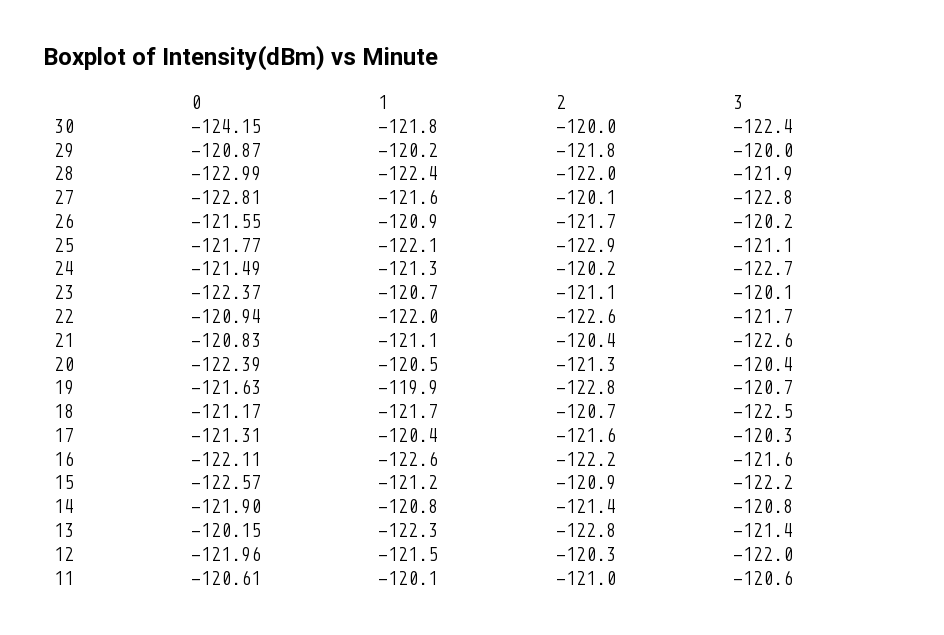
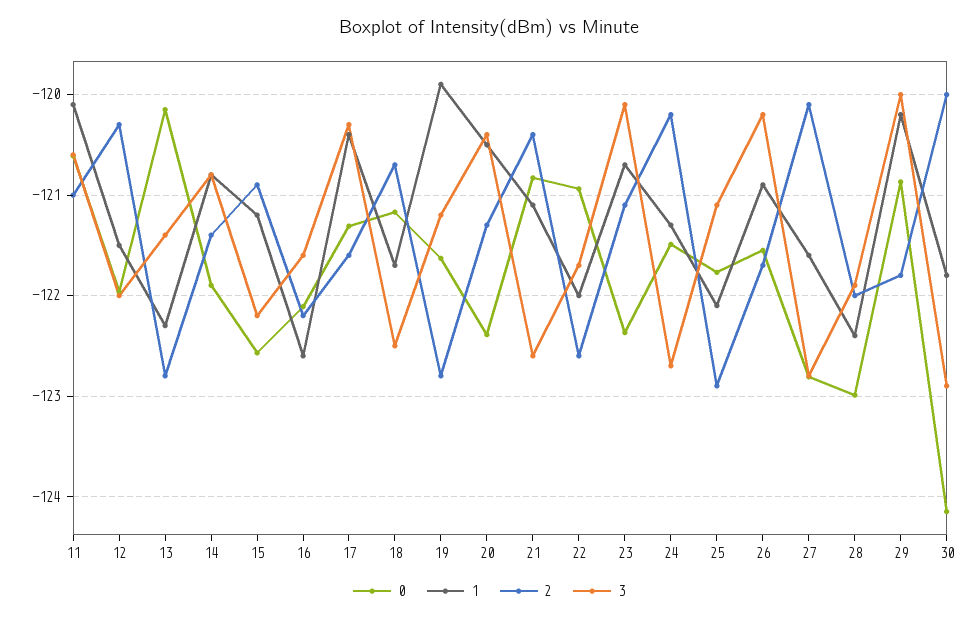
  {
    "0": {
      "30": -124.15,
      "29": -120.87,
      "28": -122.99,
      "27": -122.81,
      "26": -121.55,
      "25": -121.77,
      "24": -121.49,
      "23": -122.37,
      "22": -120.94,
      "21": -120.83,
      "20": -122.39,
      "19": -121.63,
      "18": -121.17,
      "17": -121.31,
      "16": -122.11,
      "15": -122.57,
      "14": -121.9,
      "13": -120.15,
      "12": -121.96,
      "11": -120.61
    },
    "1": {
      "30": -121.8,
      "29": -120.2,
      "28": -122.4,
      "27": -121.6,
      "26": -120.9,
      "25": -122.1,
      "24": -121.3,
      "23": -120.7,
      "22": -122,
      "21": -121.1,
      "20": -120.5,
      "19": -119.9,
      "18": -121.7,
      "17": -120.4,
      "16": -122.6,
      "15": -121.2,
      "14": -120.8,
      "13": -122.3,
      "12": -121.5,
      "11": -120.1
    },
    "2": {
      "30": -120,
      "29": -121.8,
      "28": -122,
      "27": -120.1,
      "26": -121.7,
      "25": -122.9,
      "24": -120.2,
      "23": -121.1,
      "22": -122.6,
      "21": -120.4,
      "20": -121.3,
      "19": -122.8,
      "18": -120.7,
      "17": -121.6,
      "16": -122.2,
      "15": -120.9,
      "14": -121.4,
      "13": -122.8,
      "12": -120.3,
      "11": -121
    },
    "3": {
-     "30": -122.4,
+     "30": -122.9,
      "29": -120,
      "28": -121.9,
      "27": -122.8,
      "26": -120.2,
      "25": -121.1,
      "24": -122.7,
      "23": -120.1,
      "22": -121.7,
      "21": -122.6,
      "20": -120.4,
-     "19": -120.7,
+     "19": -121.2,
      "18": -122.5,
      "17": -120.3,
      "16": -121.6,
      "15": -122.2,
      "14": -120.8,
      "13": -121.4,
      "12": -122,
      "11": -120.6
    }
  }

